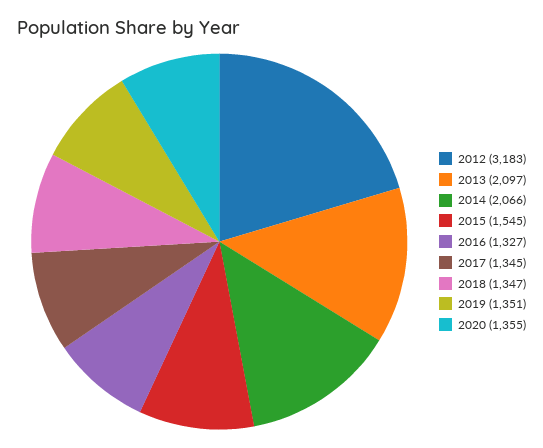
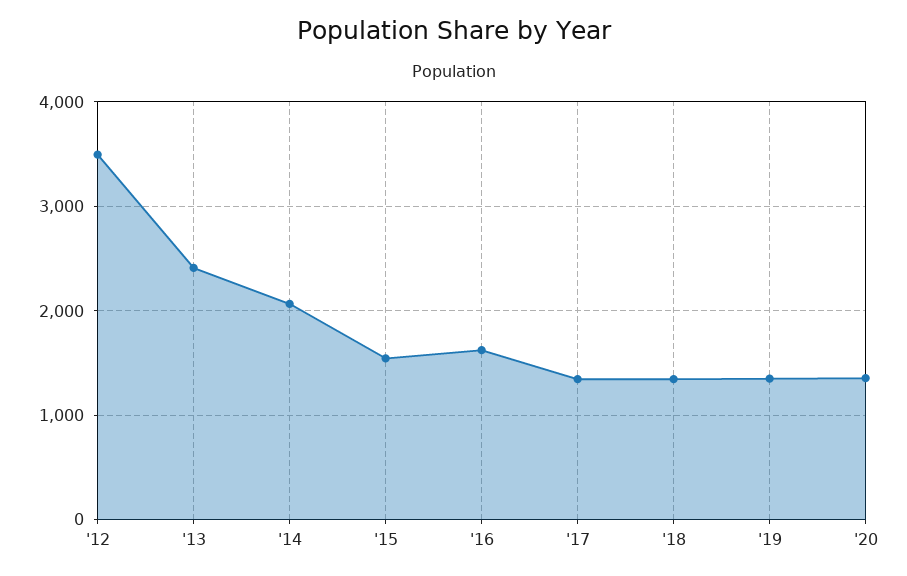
  {
-   "2012": 3183,
+   "2012": 3500,
-   "2013": 2097,
+   "2013": 2400,
    "2014": 2066,
    "2015": 1545,
-   "2016": 1327,
+   "2016": 1600,
    "2017": 1345,
    "2018": 1347,
    "2019": 1351,
    "2020": 1355
  }

